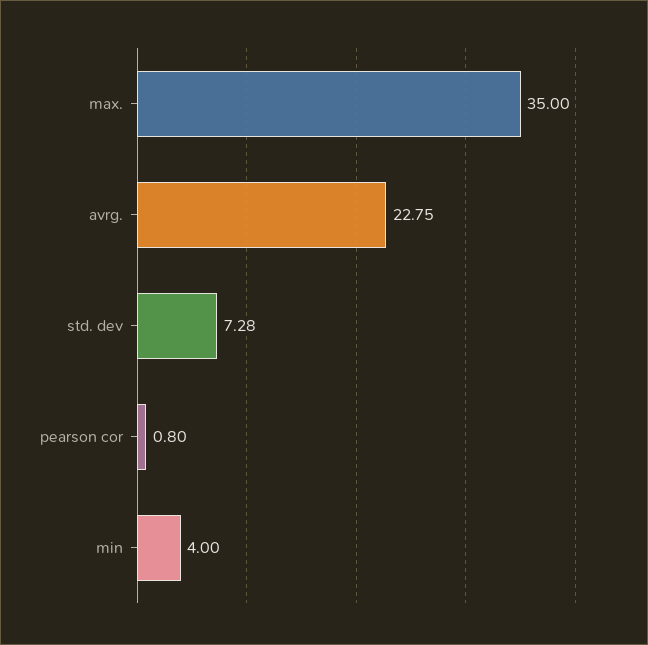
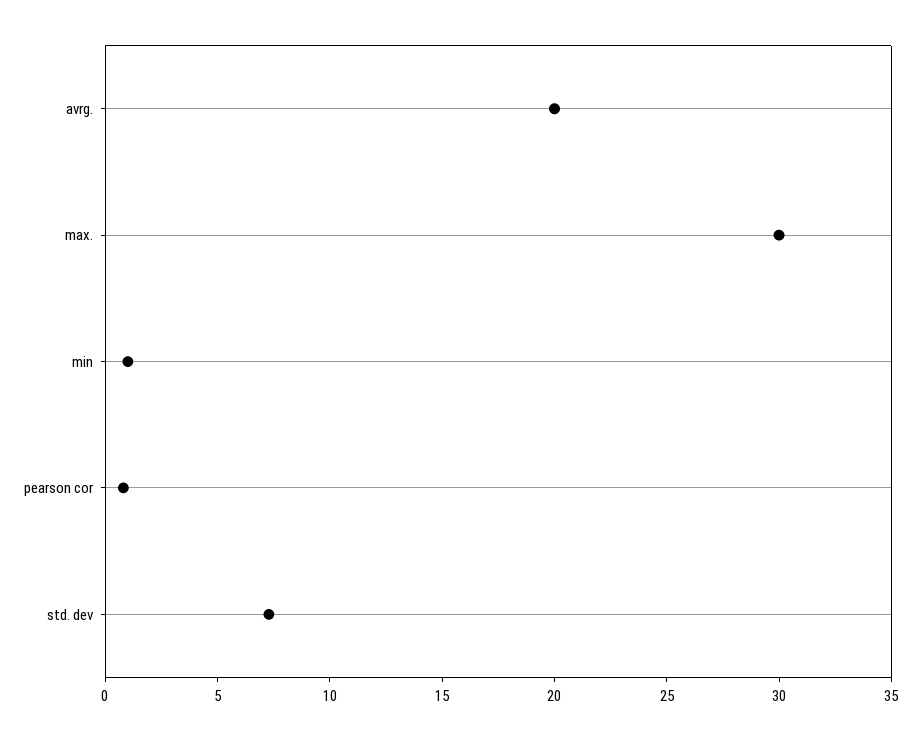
  {
-   "max.": 35,
+   "max.": 30,
-   "avrg.": 22.75,
+   "avrg.": 20,
    "std. dev": 7.28,
    "pearson cor": 0.8,
-   "min": 4
+   "min": 1
  }

